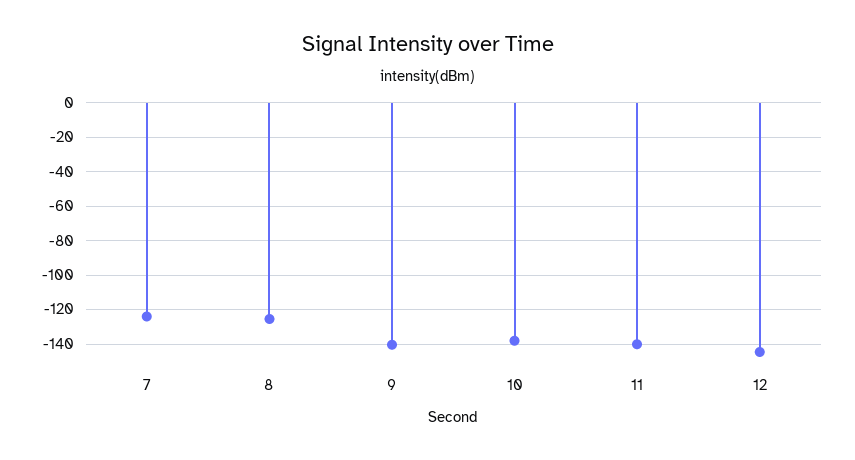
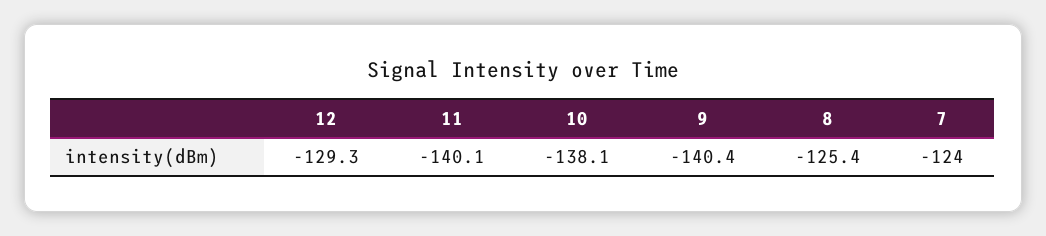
  {
    "7": -124,
    "8": -125.4,
    "9": -140.4,
    "10": -138.1,
    "11": -140.1,
-   "12": -145
+   "12": -129.3
  }

